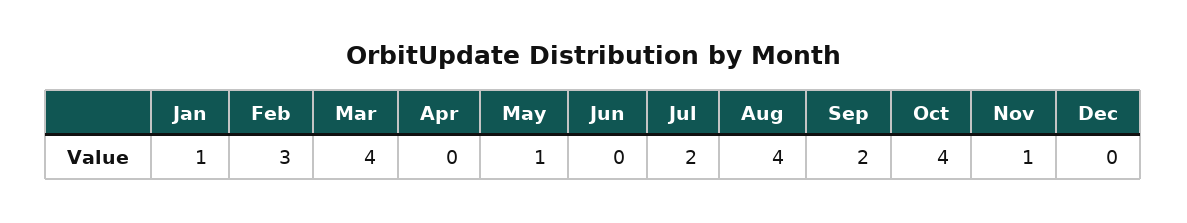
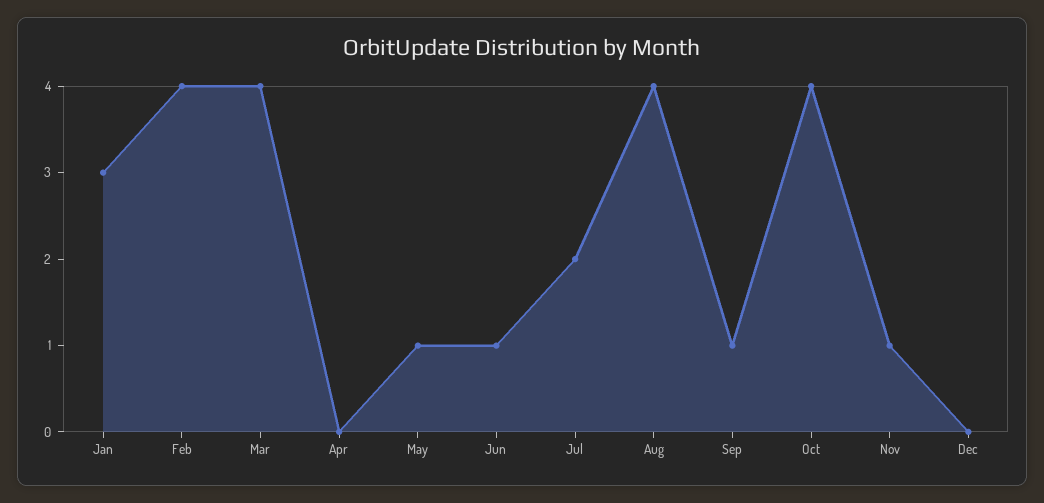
  {
-   "Jan": 1,
+   "Jan": 3,
-   "Feb": 3,
+   "Feb": 4,
    "Mar": 4,
    "Apr": 0,
    "May": 1,
-   "Jun": 0,
+   "Jun": 1,
    "Jul": 2,
    "Aug": 4,
-   "Sep": 2,
+   "Sep": 1,
    "Oct": 4,
    "Nov": 1,
    "Dec": 0
  }

